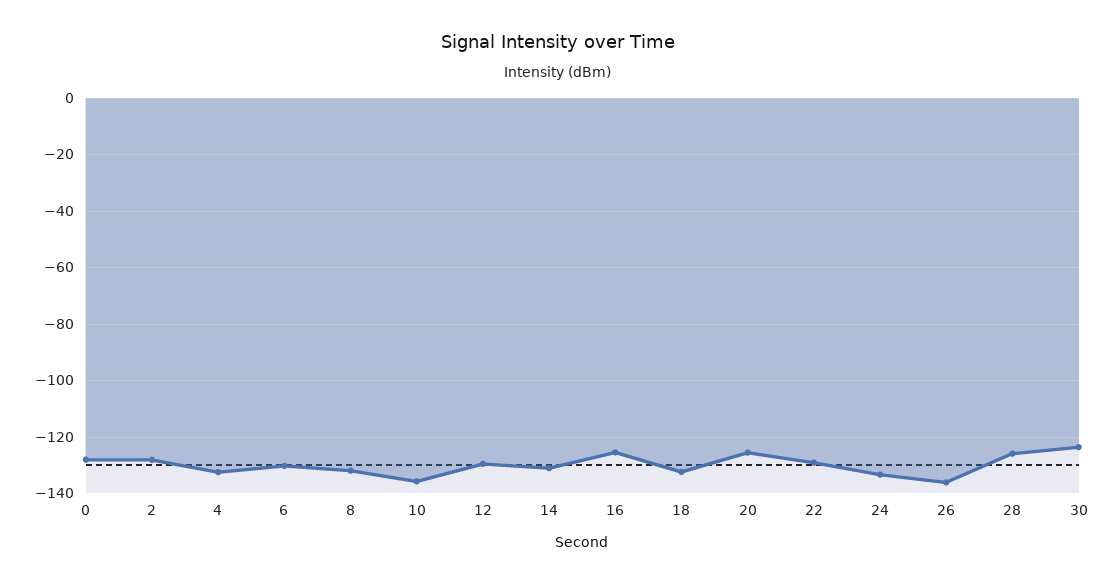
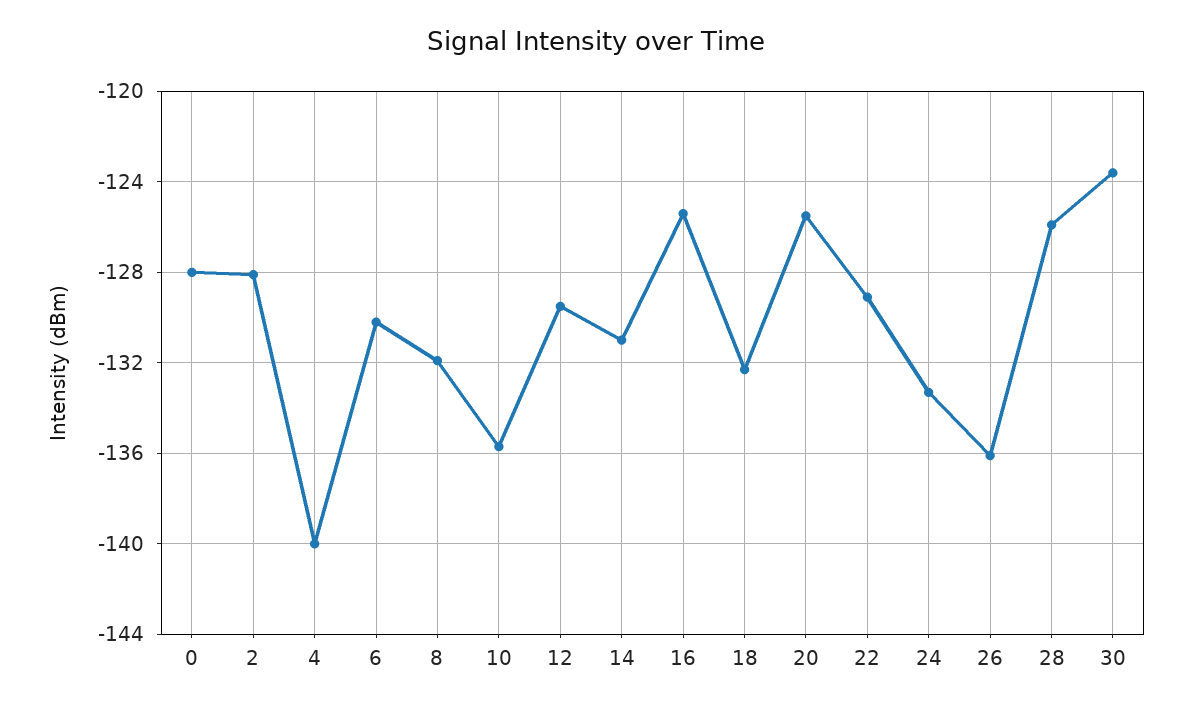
  {
    "0": -128,
    "2": -128,
-   "4": -132.5,
+   "4": -140,
    "6": -130,
    "8": -132,
    "10": -135.5,
    "12": -129.5,
    "14": -131,
    "16": -125.5,
    "18": -132.5,
    "20": -125.5,
    "22": -129,
    "24": -133.5,
    "26": -136,
    "28": -126,
    "30": -123.5
  }

